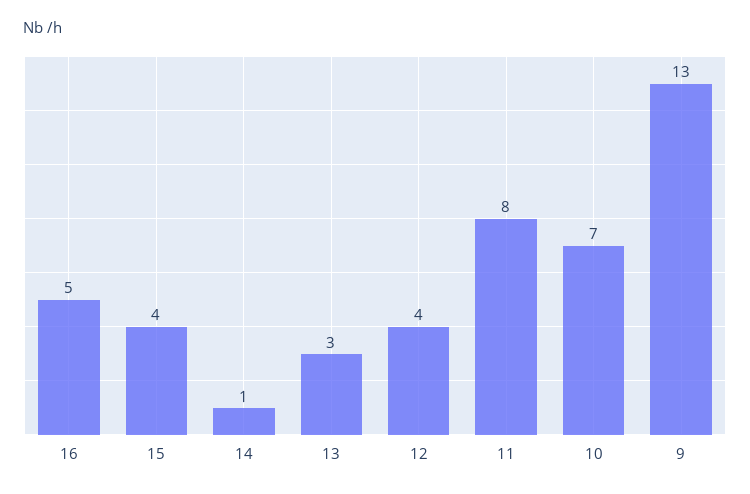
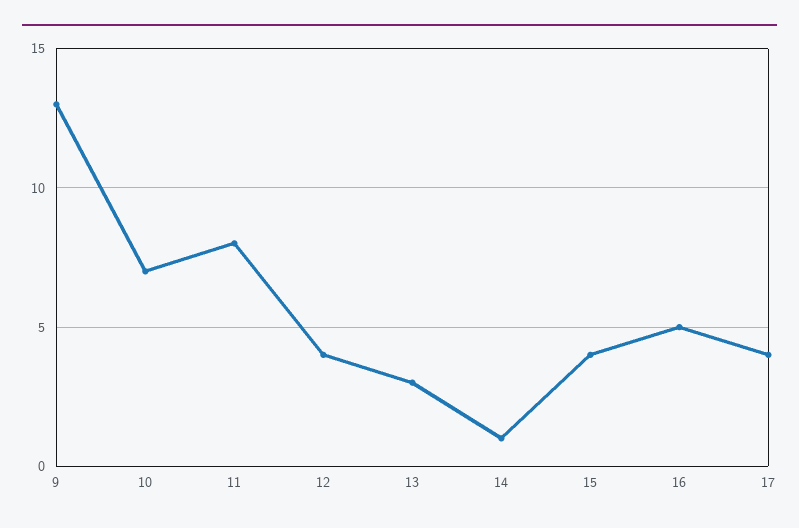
  {
    "16": 5,
    "15": 4,
    "14": 1,
    "13": 3,
    "12": 4,
    "11": 8,
    "10": 7,
-   "9": 13
+   "9": 13,
+   "17": 4
  }

